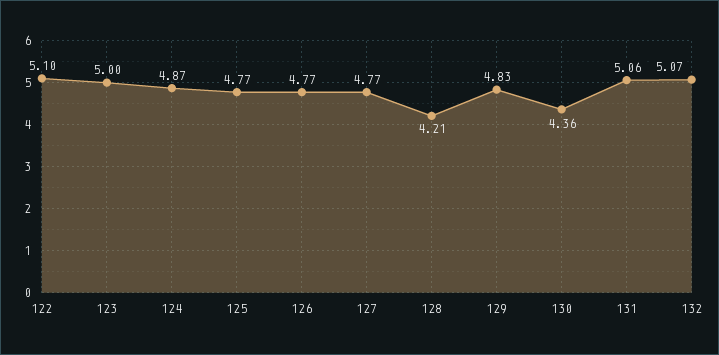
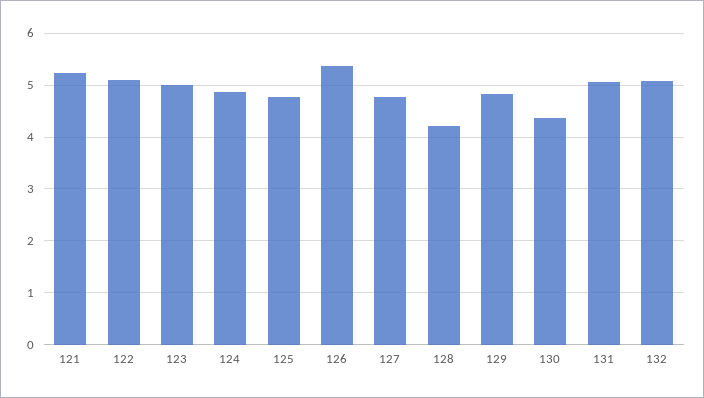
  {
    "122": 5.1,
    "123": 5,
    "124": 4.87,
    "125": 4.77,
-   "126": 4.77,
+   "126": 5.4,
    "127": 4.77,
    "128": 4.21,
    "129": 4.83,
    "130": 4.36,
    "131": 5.06,
-   "132": 5.07
+   "132": 5.07,
+   "121": 5.2
  }

